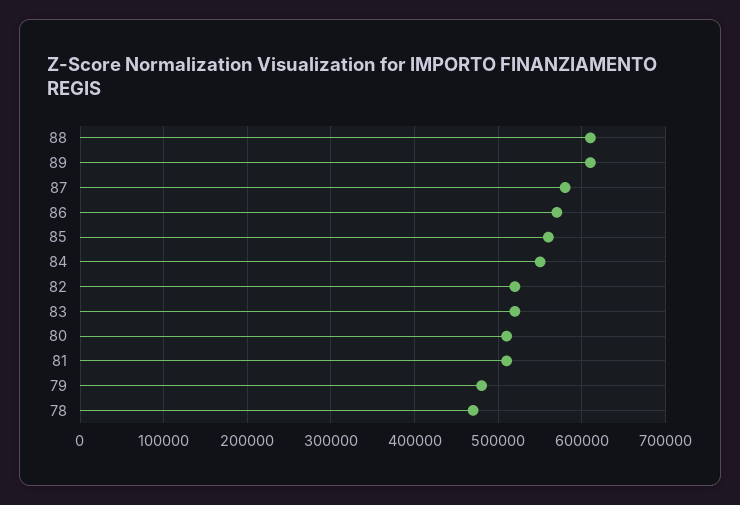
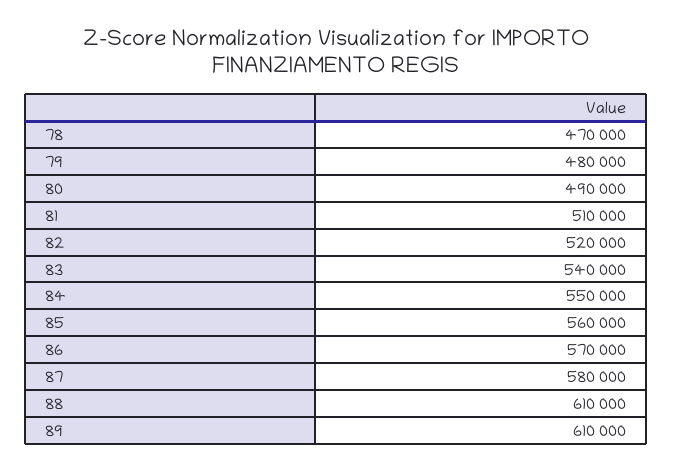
  {
    "88": 610000,
    "89": 610000,
    "87": 580000,
    "86": 570000,
    "85": 560000,
    "84": 550000,
    "82": 520000,
-   "83": 520000,
+   "83": 540000,
-   "80": 510000,
+   "80": 490000,
    "81": 510000,
    "79": 480000,
    "78": 470000
  }

